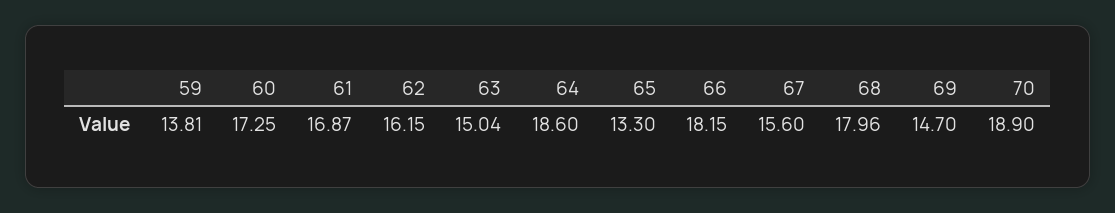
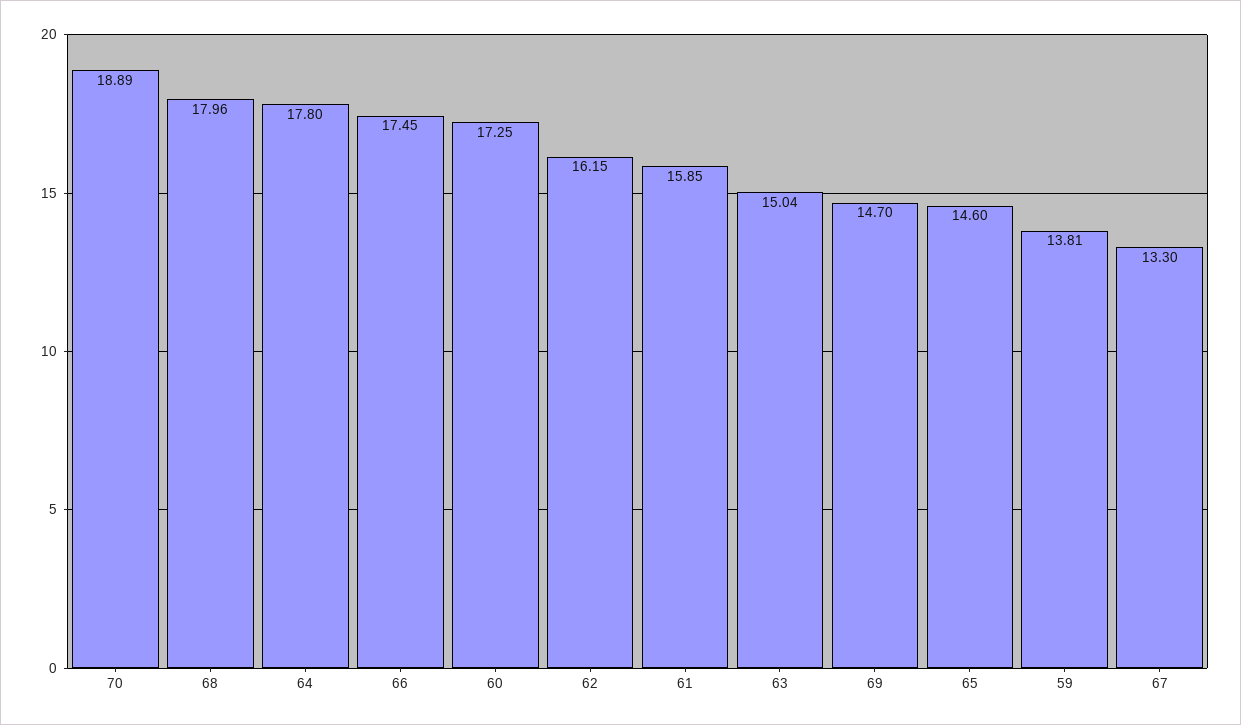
  {
    "59": 13.81,
    "60": 17.25,
-   "61": 16.87,
+   "61": 15.85,
    "62": 16.15,
    "63": 15.04,
-   "64": 18.6,
+   "64": 17.8,
-   "65": 13.3,
+   "65": 14.6,
-   "66": 18.15,
+   "66": 17.45,
-   "67": 15.6,
+   "67": 13.3,
    "68": 17.96,
    "69": 14.7,
-   "70": 18.9
+   "70": 18.89
  }

